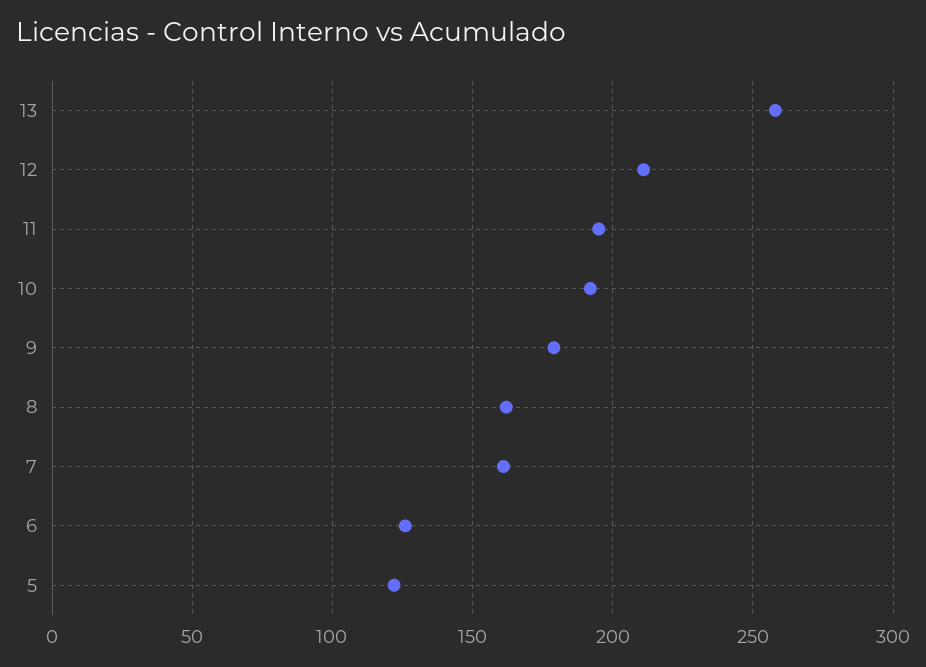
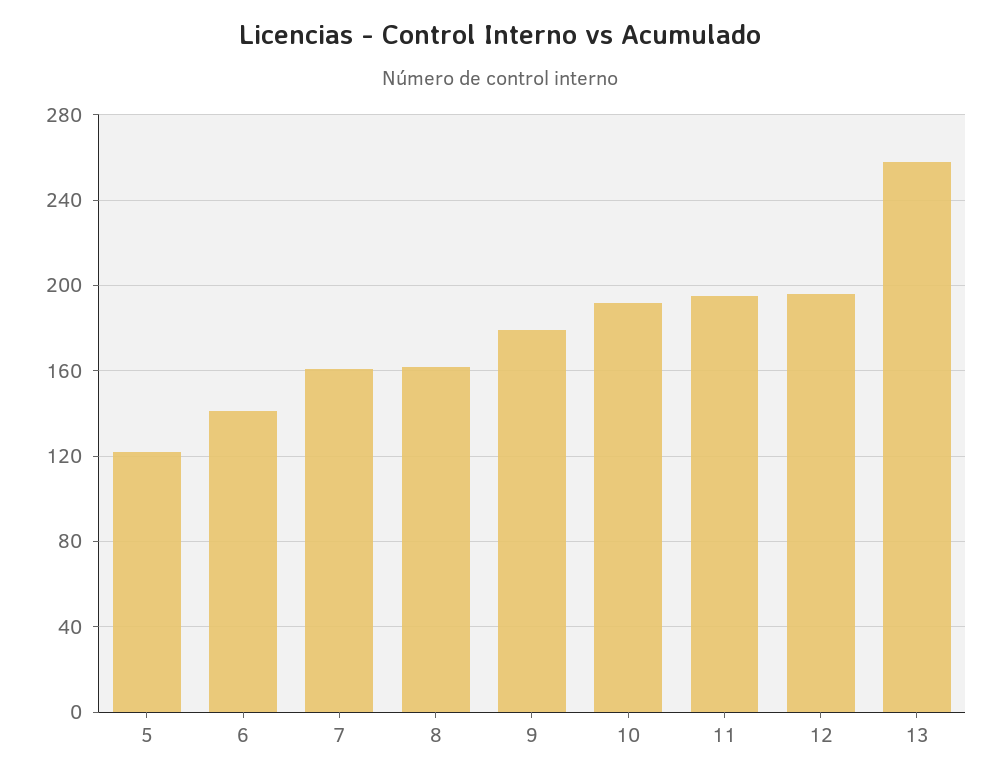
  {
    "13": 260,
-   "12": 210,
+   "12": 195,
    "11": 195,
    "10": 190,
    "9": 180,
    "8": 160,
    "7": 160,
-   "6": 125,
+   "6": 140,
    "5": 120
  }

